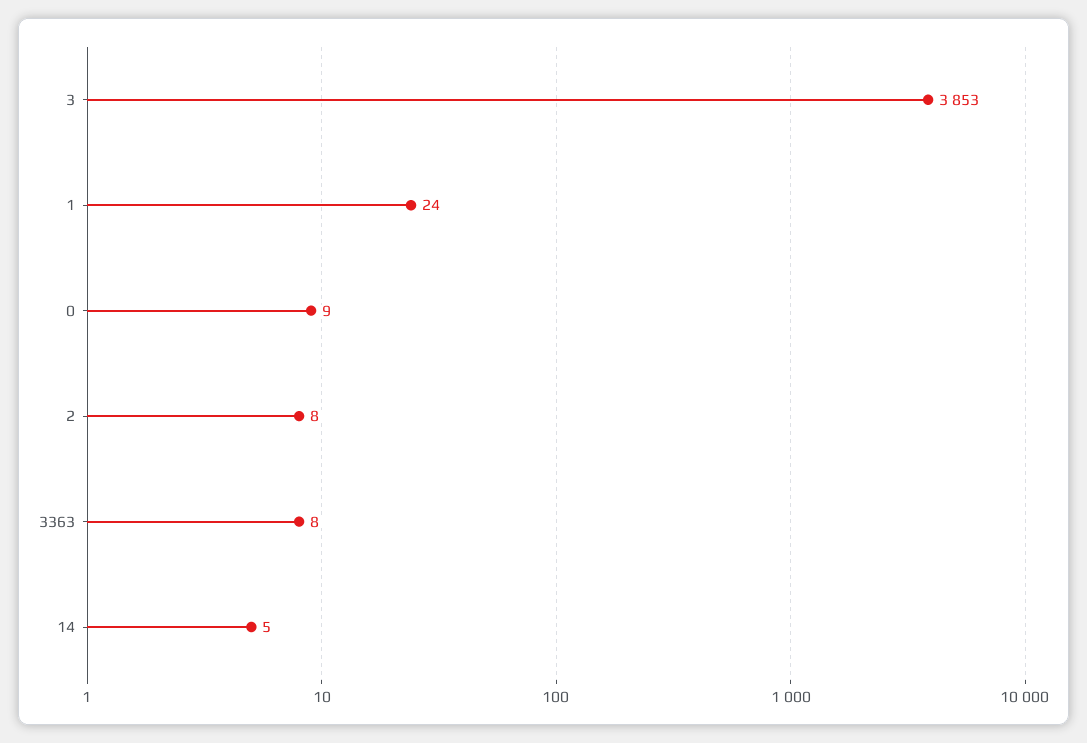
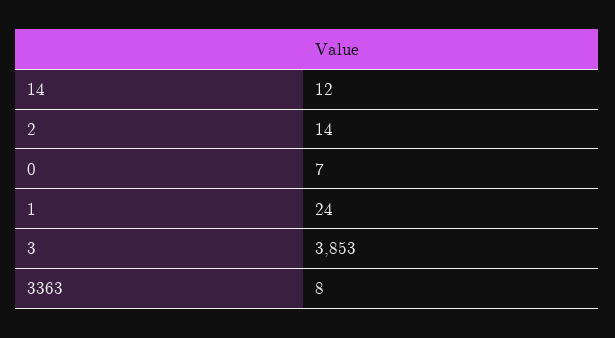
  {
    "3": 3853,
    "1": 24,
-   "0": 9,
+   "0": 7,
-   "2": 8,
+   "2": 14,
    "3363": 8,
-   "14": 5
+   "14": 12
  }

